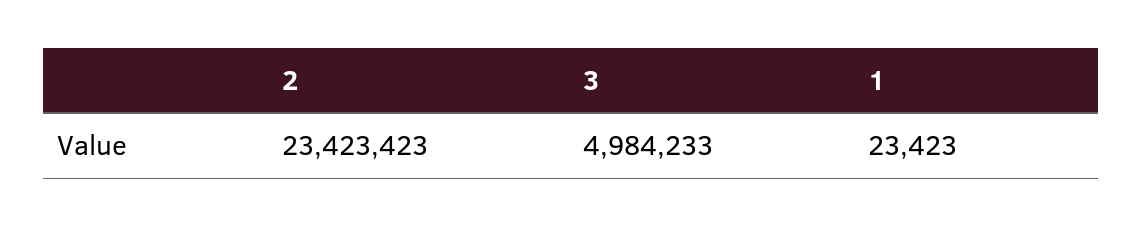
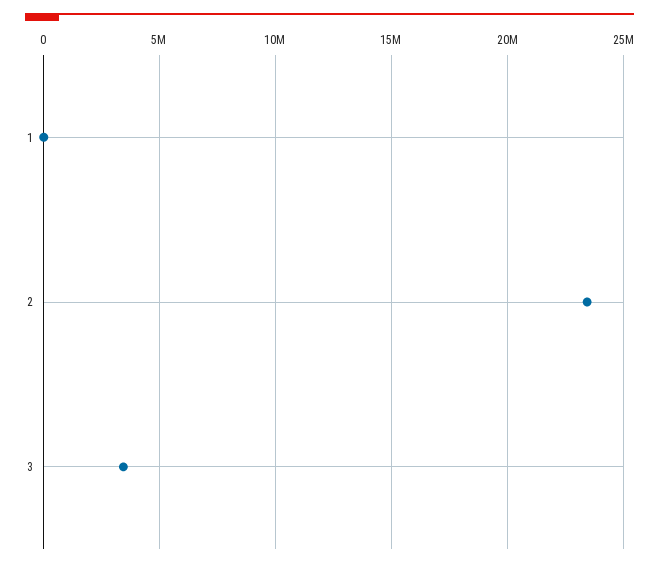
  {
    "2": 23423423,
-   "3": 4984233,
+   "3": 3500000,
    "1": 23423
  }

